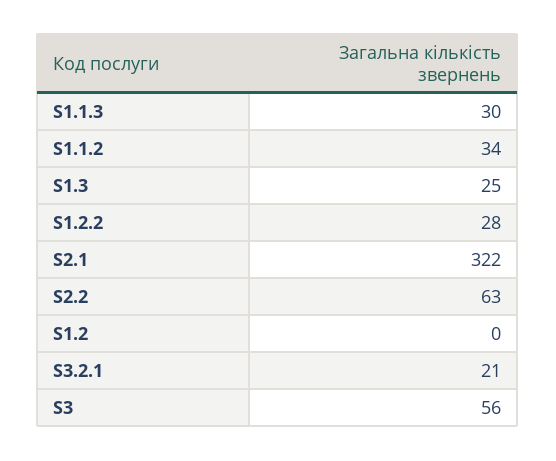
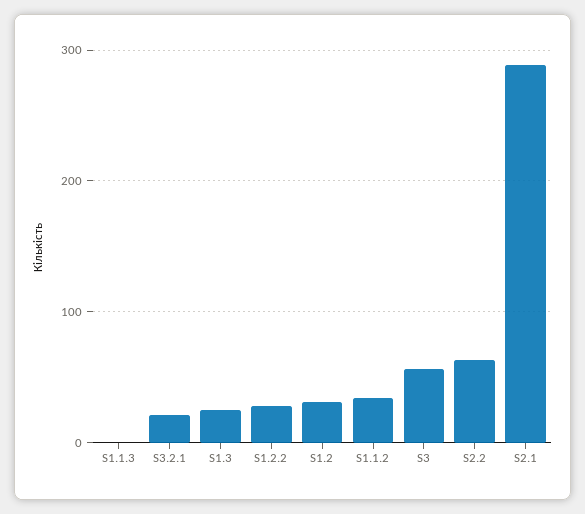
  {
-   "S1.1.3": 30,
+   "S1.1.3": 0,
    "S1.1.2": 34,
    "S1.3": 25,
    "S1.2.2": 28,
-   "S2.1": 322,
+   "S2.1": 290,
    "S2.2": 63,
-   "S1.2": 0,
+   "S1.2": 30,
    "S3.2.1": 21,
    "S3": 56
  }

